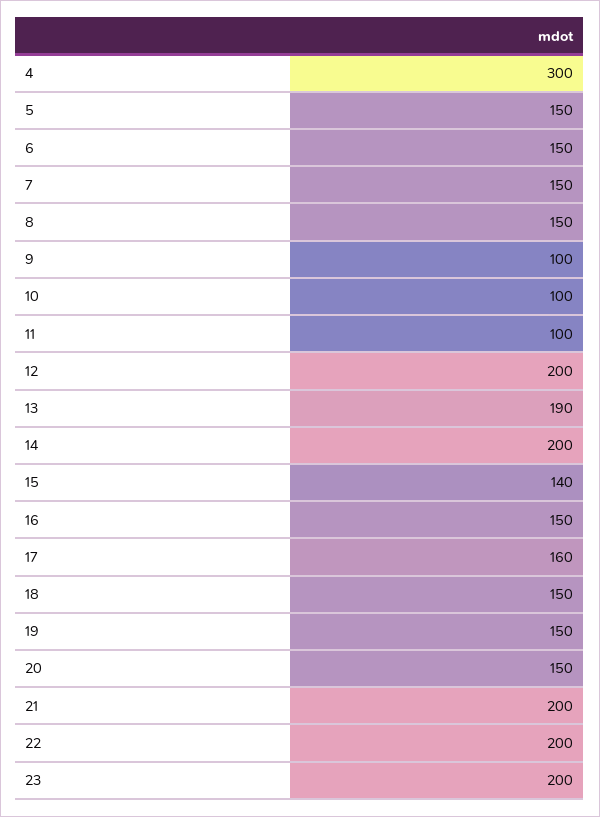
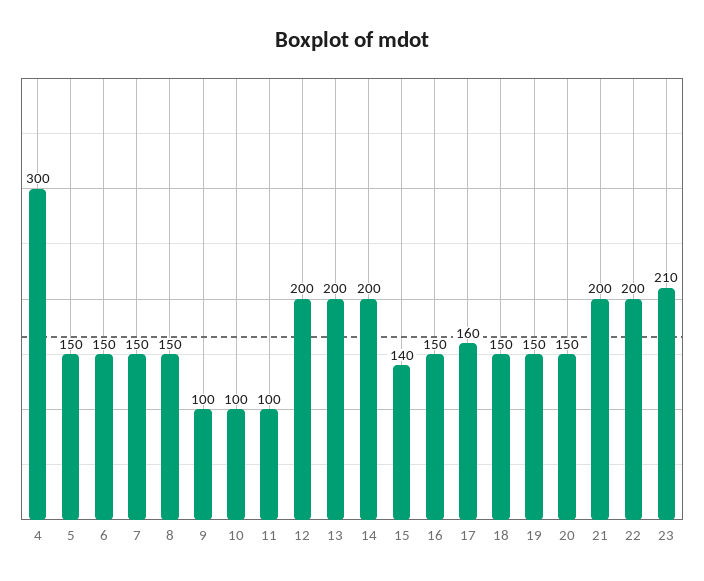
  {
    "4": 300,
    "5": 150,
    "6": 150,
    "7": 150,
    "8": 150,
    "9": 100,
    "10": 100,
    "11": 100,
    "12": 200,
-   "13": 190,
+   "13": 200,
    "14": 200,
    "15": 140,
    "16": 150,
    "17": 160,
    "18": 150,
    "19": 150,
    "20": 150,
    "21": 200,
    "22": 200,
-   "23": 200
+   "23": 210
  }

